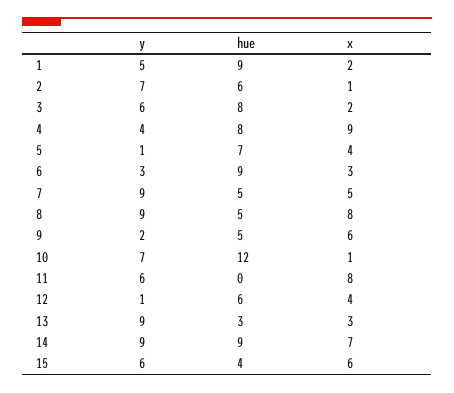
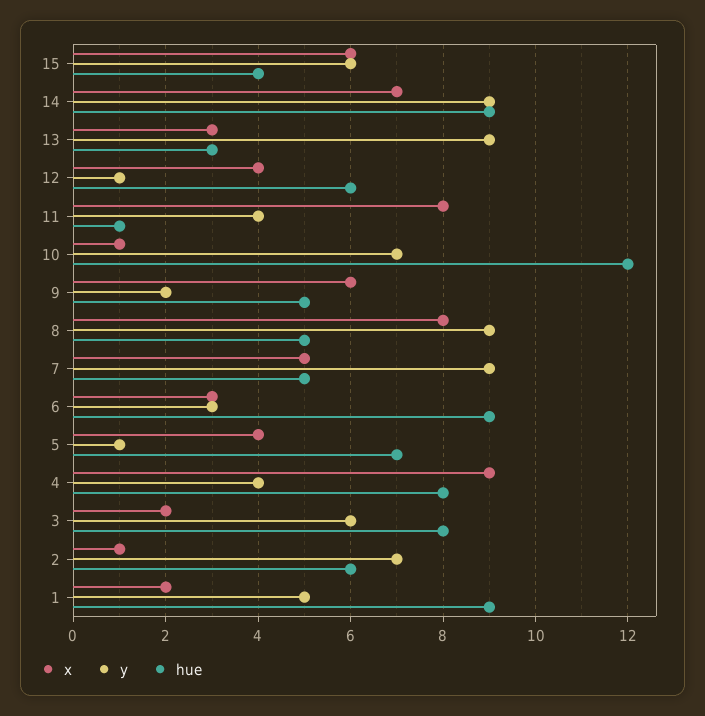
  {
    "y": {
      "1": 5,
      "2": 7,
      "3": 6,
      "4": 4,
      "5": 1,
      "6": 3,
      "7": 9,
      "8": 9,
      "9": 2,
      "10": 7,
-     "11": 6,
+     "11": 4,
      "12": 1,
      "13": 9,
      "14": 9,
      "15": 6
    },
    "hue": {
      "1": 9,
      "2": 6,
      "3": 8,
      "4": 8,
      "5": 7,
      "6": 9,
      "7": 5,
      "8": 5,
      "9": 5,
      "10": 12,
-     "11": 0,
+     "11": 1,
      "12": 6,
      "13": 3,
      "14": 9,
      "15": 4
    },
    "x": {
      "1": 2,
      "2": 1,
      "3": 2,
      "4": 9,
      "5": 4,
      "6": 3,
      "7": 5,
      "8": 8,
      "9": 6,
      "10": 1,
      "11": 8,
      "12": 4,
      "13": 3,
      "14": 7,
      "15": 6
    }
  }

